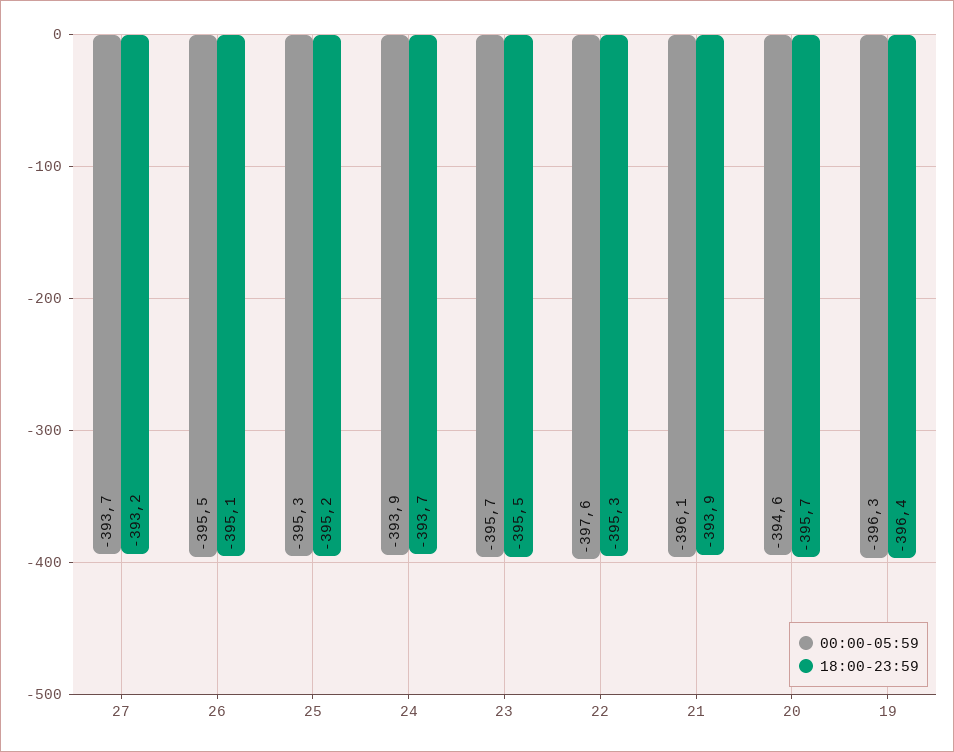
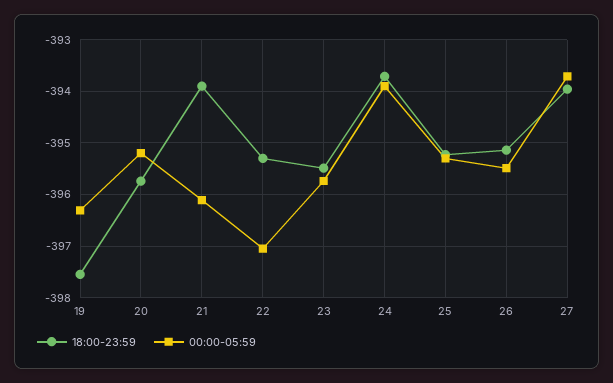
  {
    "00:00-05:59": {
      "27": -393.7,
      "26": -395.5,
      "25": -395.3,
      "24": -393.9,
      "23": -395.7,
-     "22": -397.6,
+     "22": -397,
      "21": -396.1,
-     "20": -394.6,
+     "20": -395.2,
      "19": -396.3
    },
    "18:00-23:59": {
-     "27": -393.2,
+     "27": -394,
      "26": -395.1,
      "25": -395.2,
      "24": -393.7,
      "23": -395.5,
      "22": -395.3,
      "21": -393.9,
      "20": -395.7,
-     "19": -396.4
+     "19": -397.6
    }
  }

